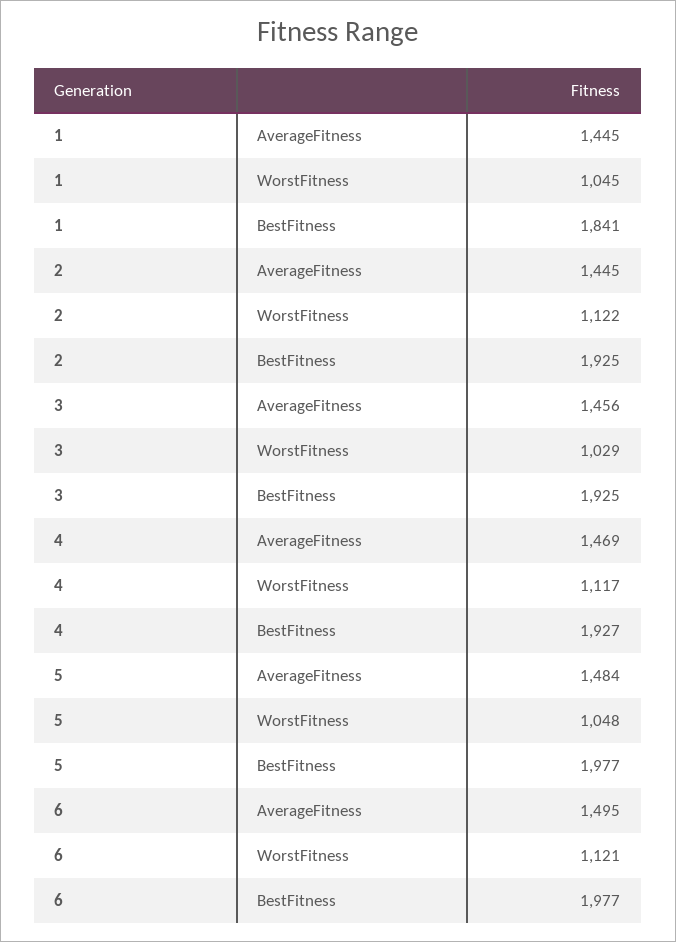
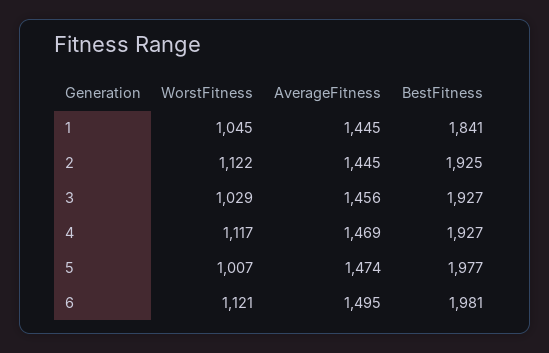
  {
    "1": {
      "AverageFitness": 1445,
      "WorstFitness": 1045,
      "BestFitness": 1841
    },
    "2": {
      "AverageFitness": 1445,
      "WorstFitness": 1122,
      "BestFitness": 1925
    },
    "3": {
      "AverageFitness": 1456,
      "WorstFitness": 1029,
-     "BestFitness": 1925
+     "BestFitness": 1927
    },
    "4": {
      "AverageFitness": 1469,
      "WorstFitness": 1117,
      "BestFitness": 1927
    },
    "5": {
-     "AverageFitness": 1484,
+     "AverageFitness": 1474,
-     "WorstFitness": 1048,
+     "WorstFitness": 1007,
      "BestFitness": 1977
    },
    "6": {
      "AverageFitness": 1495,
      "WorstFitness": 1121,
-     "BestFitness": 1977
+     "BestFitness": 1981
    }
  }

